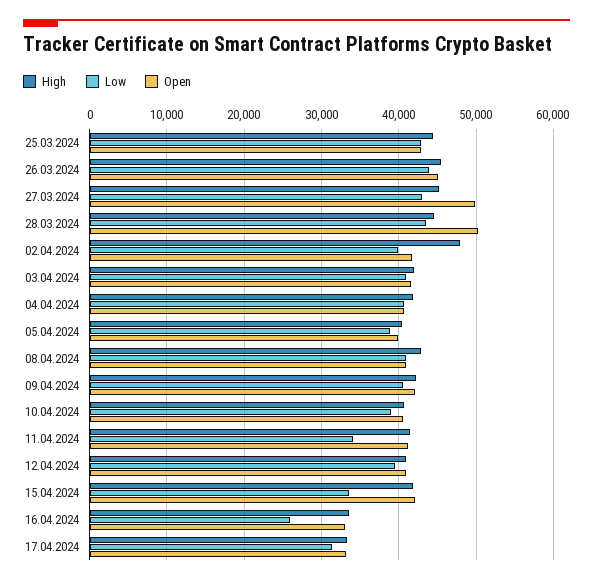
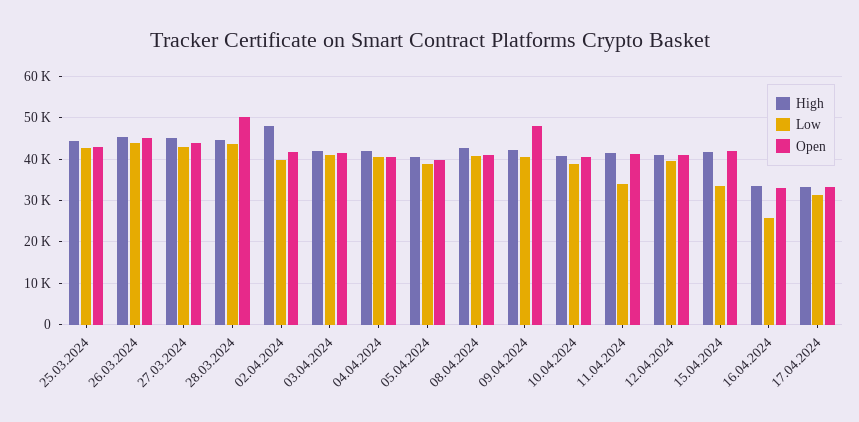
  {
    "High": {
      "25.03.2024": 44000,
      "26.03.2024": 45000,
      "27.03.2024": 45000,
      "28.03.2024": 45000,
      "02.04.2024": 48000,
      "03.04.2024": 42000,
      "04.04.2024": 42000,
      "05.04.2024": 40000,
      "08.04.2024": 43000,
      "09.04.2024": 42000,
      "10.04.2024": 41000,
      "11.04.2024": 42000,
      "12.04.2024": 41000,
      "15.04.2024": 42000,
      "16.04.2024": 34000,
      "17.04.2024": 33000
    },
    "Low": {
      "25.03.2024": 43000,
      "26.03.2024": 44000,
      "27.03.2024": 43000,
      "28.03.2024": 44000,
      "02.04.2024": 40000,
      "03.04.2024": 41000,
      "04.04.2024": 41000,
      "05.04.2024": 39000,
      "08.04.2024": 41000,
      "09.04.2024": 41000,
      "10.04.2024": 39000,
      "11.04.2024": 34000,
      "12.04.2024": 39000,
      "15.04.2024": 34000,
      "16.04.2024": 26000,
      "17.04.2024": 31000
    },
    "Open": {
      "25.03.2024": 43000,
      "26.03.2024": 45000,
-     "27.03.2024": 50000,
+     "27.03.2024": 44000,
      "28.03.2024": 50000,
      "02.04.2024": 42000,
      "03.04.2024": 42000,
      "04.04.2024": 41000,
      "05.04.2024": 40000,
      "08.04.2024": 41000,
-     "09.04.2024": 42000,
+     "09.04.2024": 48000,
      "10.04.2024": 41000,
      "11.04.2024": 41000,
      "12.04.2024": 41000,
      "15.04.2024": 42000,
      "16.04.2024": 33000,
      "17.04.2024": 33000
    }
  }

